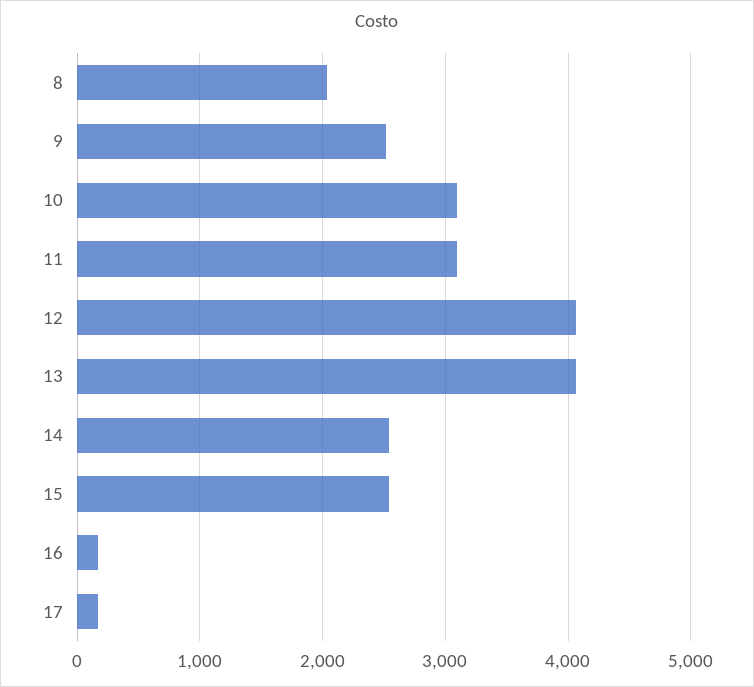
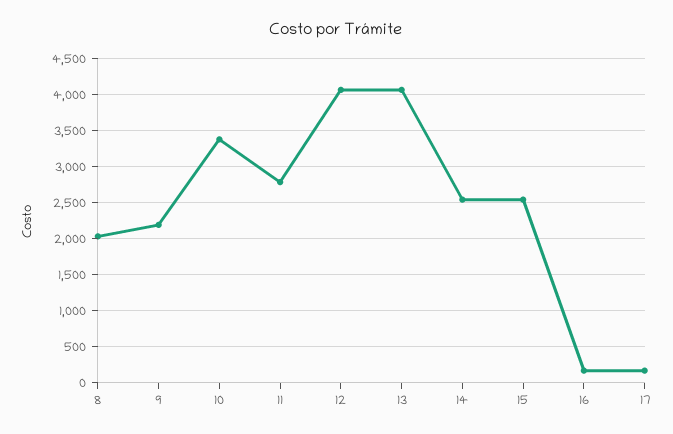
  {
    "8": 2000,
-   "9": 2500,
+   "9": 2200,
-   "10": 3100,
+   "10": 3400,
-   "11": 3100,
+   "11": 2800,
    "12": 4100,
    "13": 4100,
    "14": 2500,
    "15": 2500,
    "16": 200,
    "17": 200
  }

